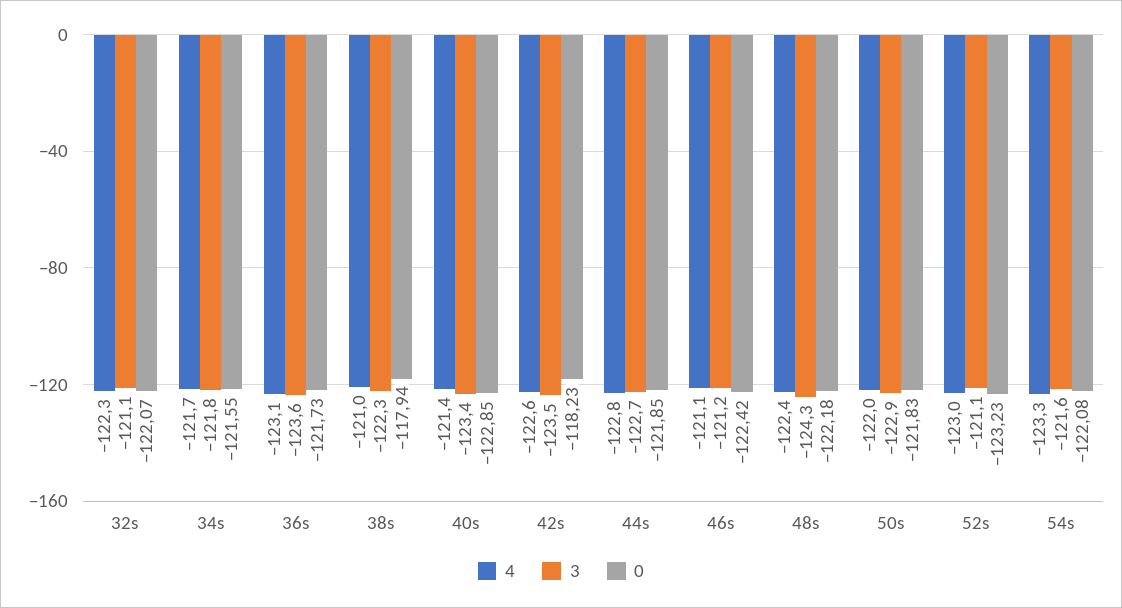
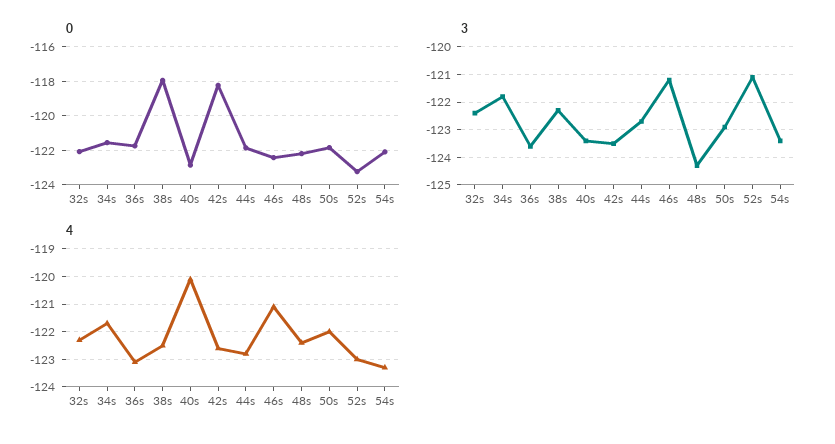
  {
    "4": {
      "32s": -122.3,
      "34s": -121.7,
      "36s": -123.1,
-     "38s": -121,
+     "38s": -122.5,
-     "40s": -121.4,
+     "40s": -120,
      "42s": -122.6,
      "44s": -122.8,
      "46s": -121.1,
      "48s": -122.4,
      "50s": -122,
      "52s": -123,
      "54s": -123.3
    },
    "3": {
-     "32s": -121.1,
+     "32s": -122.5,
      "34s": -121.8,
      "36s": -123.6,
      "38s": -122.3,
      "40s": -123.4,
      "42s": -123.5,
      "44s": -122.7,
      "46s": -121.2,
      "48s": -124.3,
      "50s": -122.9,
      "52s": -121.1,
-     "54s": -121.6
+     "54s": -123.5
    },
    "0": {
      "32s": -122.07,
      "34s": -121.55,
      "36s": -121.73,
      "38s": -117.94,
      "40s": -122.85,
      "42s": -118.23,
      "44s": -121.85,
      "46s": -122.42,
      "48s": -122.18,
      "50s": -121.83,
      "52s": -123.23,
      "54s": -122.08
    }
  }

